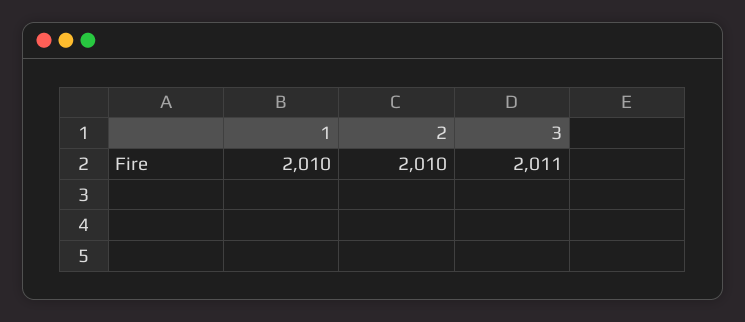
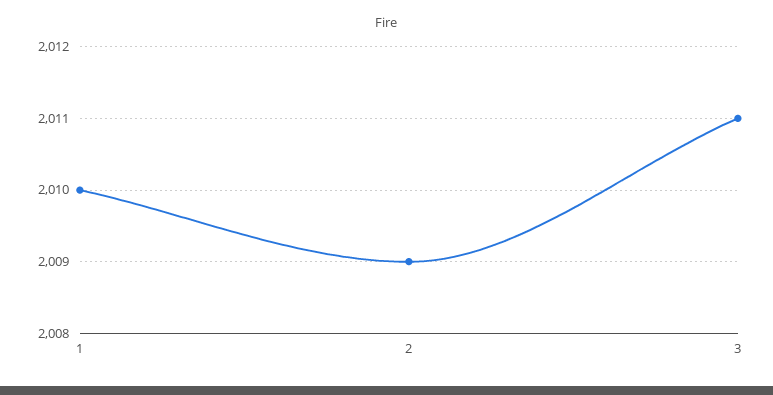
  {
    "1": 2010,
-   "2": 2010,
+   "2": 2009,
    "3": 2011
  }

